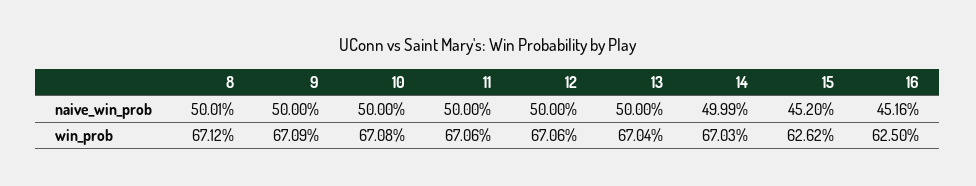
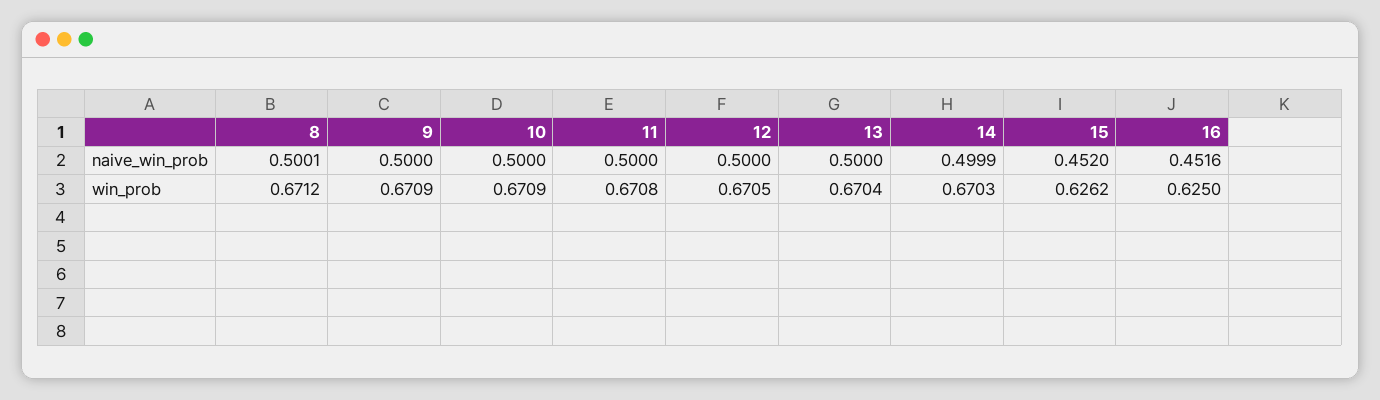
  {
    "8": {
      "naive_win_prob": 0.5001,
      "win_prob": 0.6712
    },
    "9": {
      "naive_win_prob": 0.5,
      "win_prob": 0.6709
    },
    "10": {
      "naive_win_prob": 0.5,
-     "win_prob": 0.6708
+     "win_prob": 0.6709
    },
    "11": {
      "naive_win_prob": 0.5,
-     "win_prob": 0.6706
+     "win_prob": 0.6708
    },
    "12": {
      "naive_win_prob": 0.5,
-     "win_prob": 0.6706
+     "win_prob": 0.6705
    },
    "13": {
      "naive_win_prob": 0.5,
      "win_prob": 0.6704
    },
    "14": {
      "naive_win_prob": 0.4999,
      "win_prob": 0.6703
    },
    "15": {
      "naive_win_prob": 0.452,
      "win_prob": 0.6262
    },
    "16": {
      "naive_win_prob": 0.4516,
      "win_prob": 0.625
    }
  }

